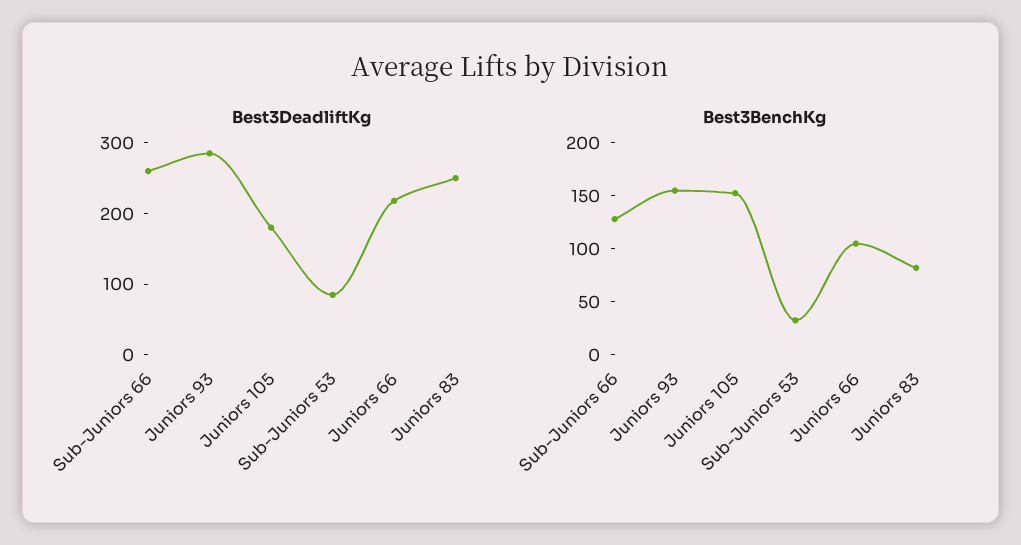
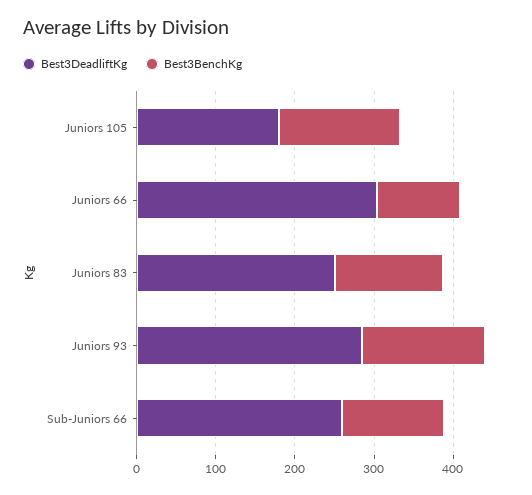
  {
    "Best3DeadliftKg": {
      "Sub-Juniors 66": 260,
      "Juniors 93": 280,
      "Juniors 105": 180,
-     "Sub-Juniors 53": 80,
-     "Juniors 66": 220,
+     "Juniors 66": 300,
      "Juniors 83": 260
    },
    "Best3BenchKg": {
      "Sub-Juniors 66": 130,
      "Juniors 93": 160,
      "Juniors 105": 150,
-     "Sub-Juniors 53": 30,
      "Juniors 66": 110,
-     "Juniors 83": 80
+     "Juniors 83": 140
    }
  }

